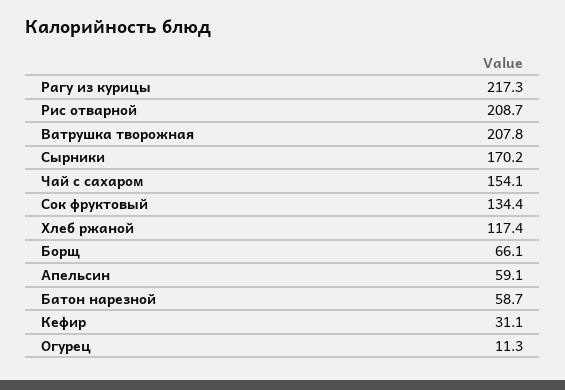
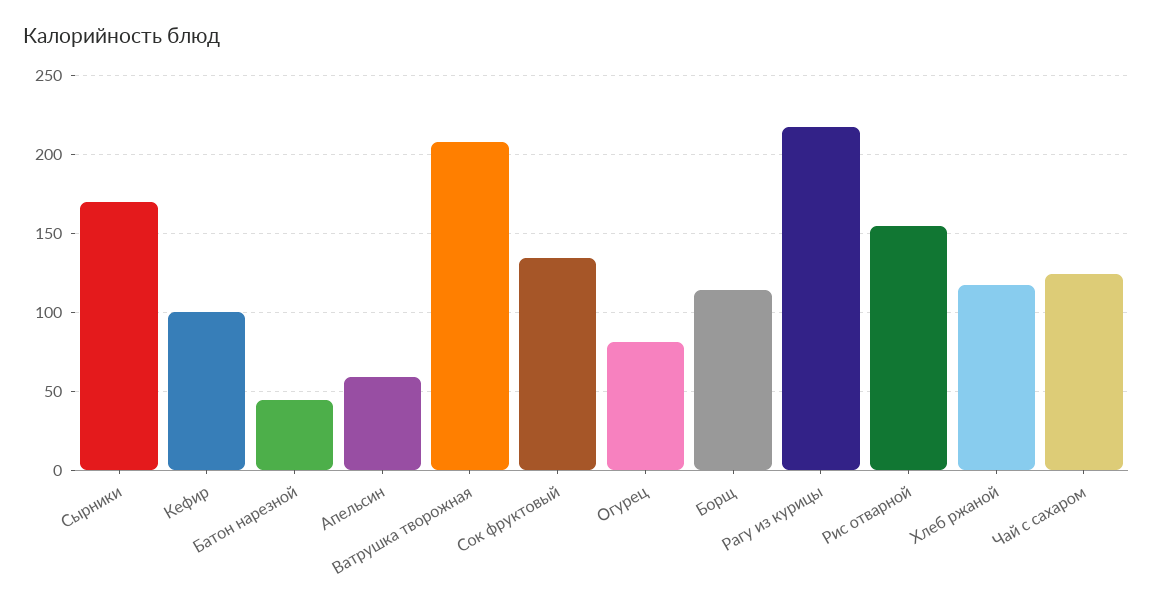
  {
    "Рагу из курицы": 217.3,
-   "Рис отварной": 208.7,
+   "Рис отварной": 155,
    "Ватрушка творожная": 207.8,
    "Сырники": 170.2,
-   "Чай с сахаром": 154.1,
+   "Чай с сахаром": 125,
    "Сок фруктовый": 134.4,
    "Хлеб ржаной": 117.4,
-   "Борщ": 66.1,
+   "Борщ": 115,
    "Апельсин": 59.1,
-   "Батон нарезной": 58.7,
+   "Батон нарезной": 45,
-   "Кефир": 31.1,
+   "Кефир": 100,
-   "Огурец": 11.3
+   "Огурец": 80
  }

